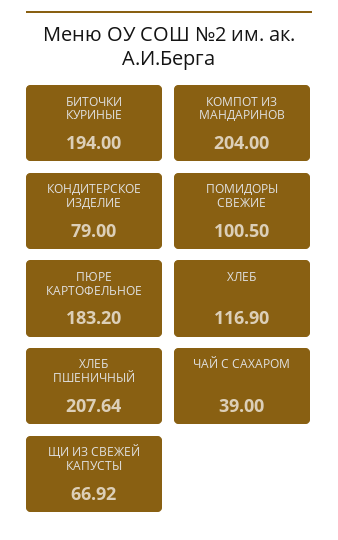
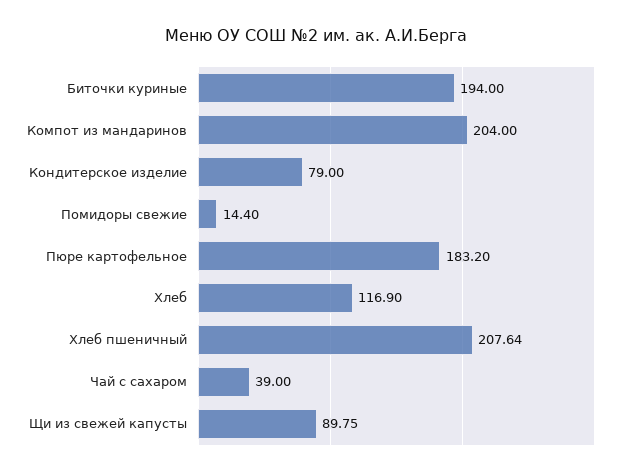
  {
    "БИТОЧКИ КУРИНЫЕ": 194,
    "КОМПОТ ИЗ МАНДАРИНОВ": 204,
    "КОНДИТЕРСКОЕ ИЗДЕЛИЕ": 79,
-   "ПОМИДОРЫ СВЕЖИЕ": 100.5,
+   "ПОМИДОРЫ СВЕЖИЕ": 14.4,
    "ПЮРЕ КАРТОФЕЛЬНОЕ": 183.2,
    "ХЛЕБ": 116.9,
    "ХЛЕБ ПШЕНИЧНЫЙ": 207.64,
    "ЧАЙ С САХАРОМ": 39,
-   "ЩИ ИЗ СВЕЖЕЙ КАПУСТЫ": 66.92
+   "ЩИ ИЗ СВЕЖЕЙ КАПУСТЫ": 89.75
  }

